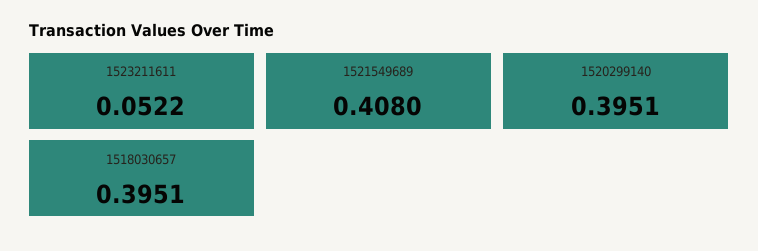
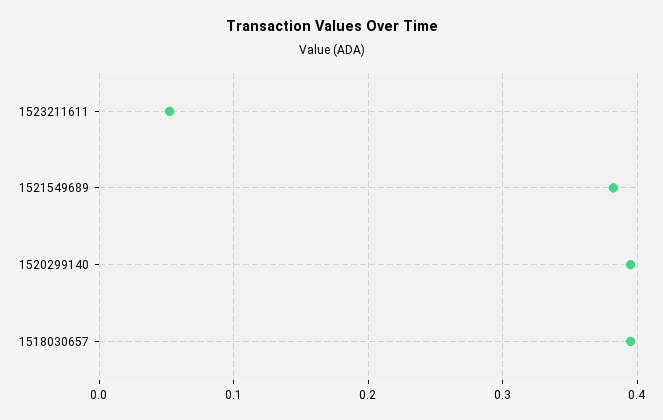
  {
    "1523211611": 0.0522,
-   "1521549689": 0.408,
+   "1521549689": 0.38,
    "1520299140": 0.3951,
    "1518030657": 0.3951
  }

